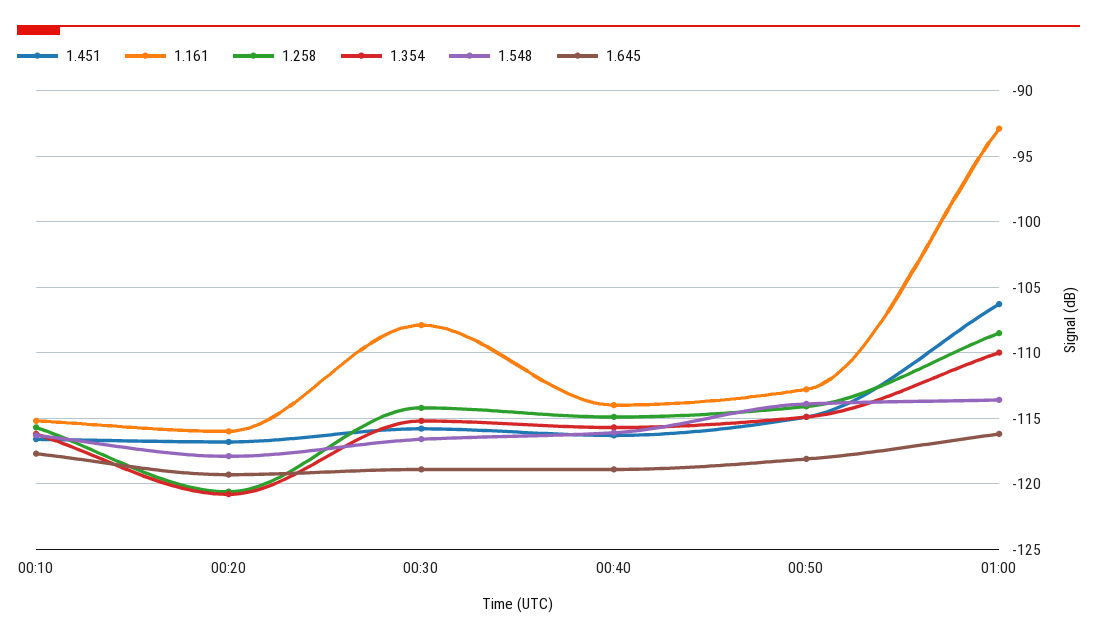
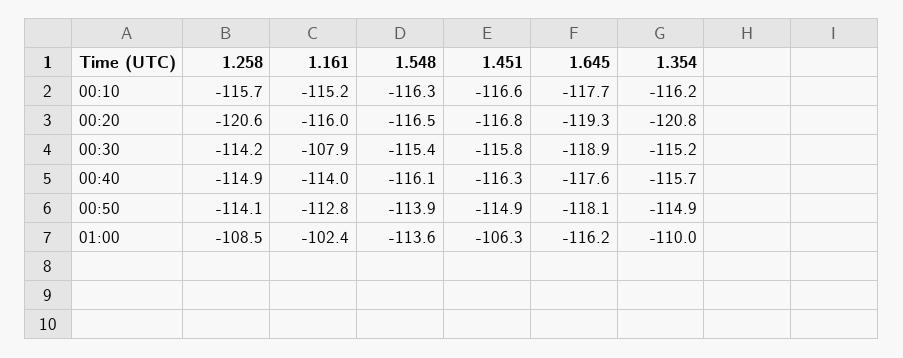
  {
    "1.451": {
      "00:10": -116.6,
      "00:20": -116.8,
      "00:30": -115.8,
      "00:40": -116.3,
      "00:50": -114.9,
      "01:00": -106.3
    },
    "1.161": {
      "00:10": -115.2,
      "00:20": -116,
      "00:30": -107.9,
      "00:40": -114,
      "00:50": -112.8,
-     "01:00": -93
+     "01:00": -102.4
    },
    "1.258": {
      "00:10": -115.7,
      "00:20": -120.6,
      "00:30": -114.2,
      "00:40": -114.9,
      "00:50": -114.1,
      "01:00": -108.5
    },
    "1.354": {
      "00:10": -116.2,
      "00:20": -120.8,
      "00:30": -115.2,
      "00:40": -115.7,
      "00:50": -114.9,
      "01:00": -110
    },
    "1.548": {
      "00:10": -116.3,
-     "00:20": -118,
+     "00:20": -116.5,
-     "00:30": -116.5,
+     "00:30": -115.4,
      "00:40": -116.1,
      "00:50": -113.9,
      "01:00": -113.6
    },
    "1.645": {
      "00:10": -117.7,
      "00:20": -119.3,
      "00:30": -118.9,
-     "00:40": -119,
+     "00:40": -117.6,
      "00:50": -118.1,
      "01:00": -116.2
    }
  }

